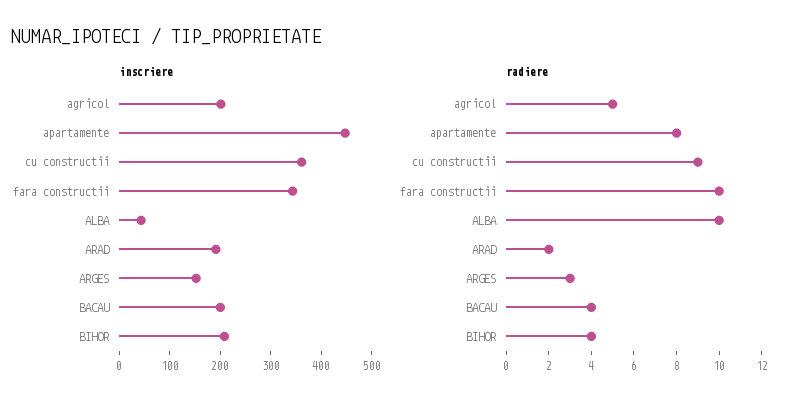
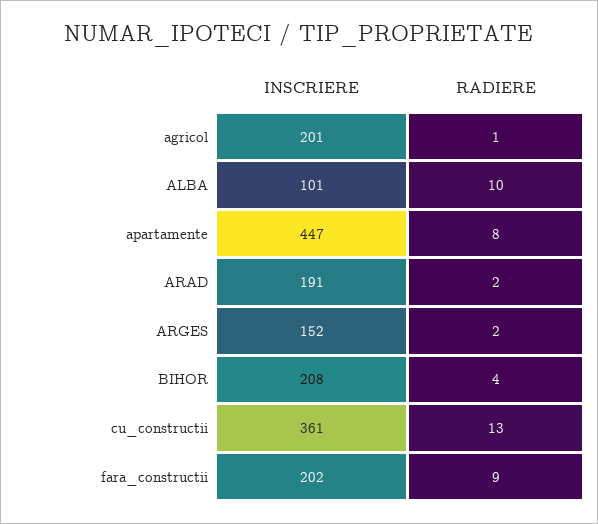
  {
    "inscriere": {
      "agricol": 201,
      "apartamente": 447,
      "cu constructii": 361,
-     "fara constructii": 340,
+     "fara constructii": 202,
-     "ALBA": 40,
+     "ALBA": 101,
      "ARAD": 191,
      "ARGES": 152,
-     "BACAU": 200,
      "BIHOR": 208
    },
    "radiere": {
-     "agricol": 5,
+     "agricol": 1,
      "apartamente": 8,
-     "cu constructii": 9,
+     "cu constructii": 13,
-     "fara constructii": 10,
+     "fara constructii": 9,
      "ALBA": 10,
      "ARAD": 2,
-     "ARGES": 3,
+     "ARGES": 2,
-     "BACAU": 4,
      "BIHOR": 4
    }
  }

